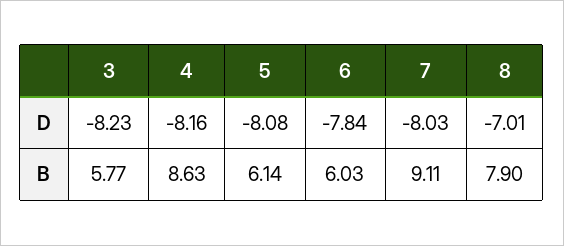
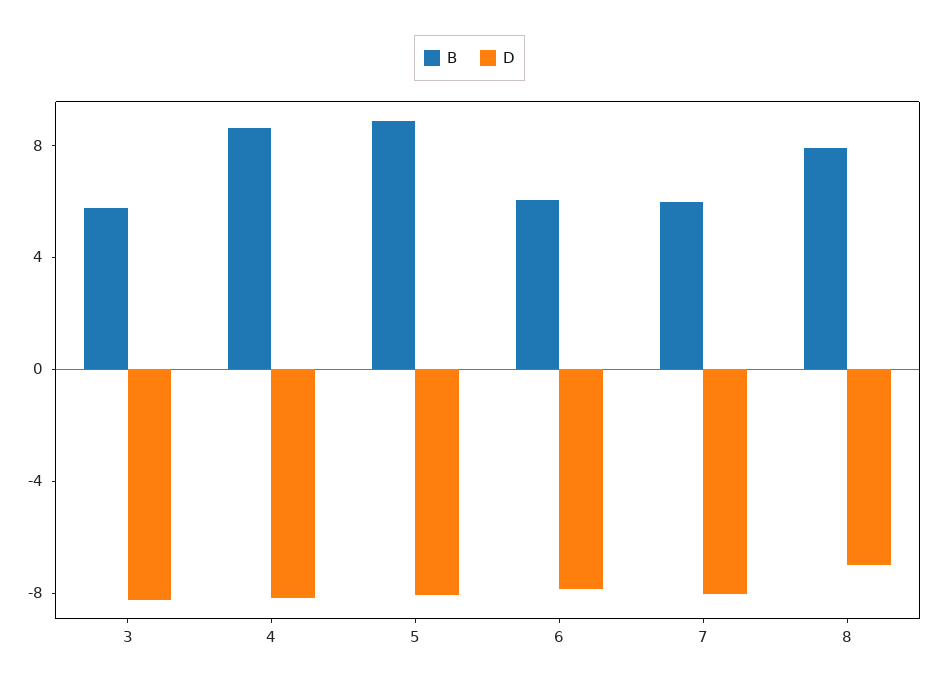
  {
    "D": {
      "3": -8.23,
      "4": -8.16,
      "5": -8.08,
      "6": -7.84,
      "7": -8.03,
      "8": -7.01
    },
    "B": {
      "3": 5.77,
      "4": 8.63,
-     "5": 6.14,
+     "5": 9,
      "6": 6.03,
-     "7": 9.11,
+     "7": 6,
      "8": 7.9
    }
  }

